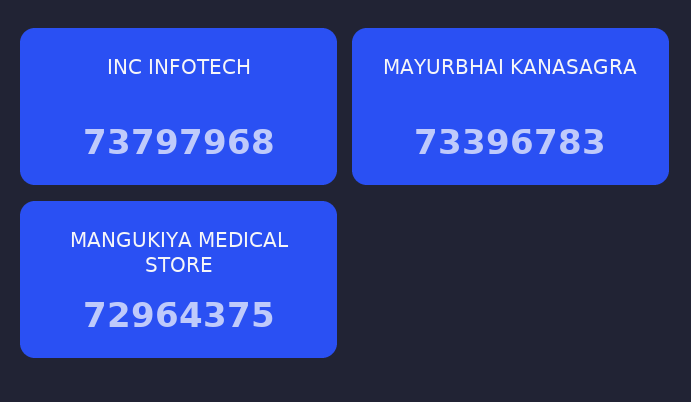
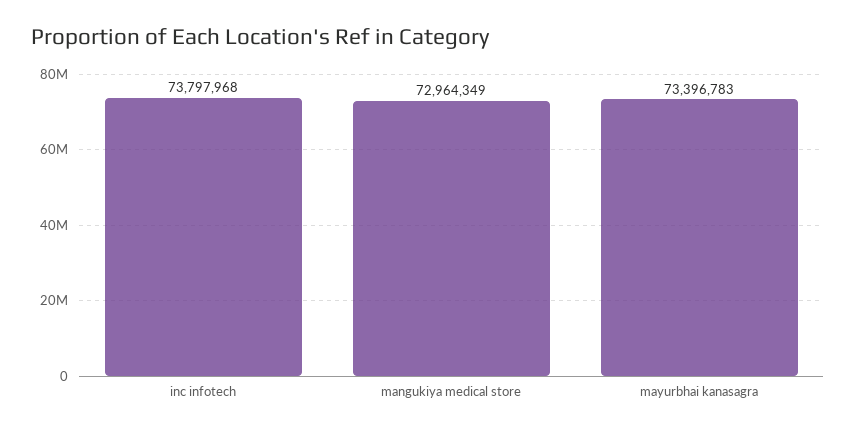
  {
    "INC INFOTECH": 73797968,
    "MAYURBHAI KANASAGRA": 73396783,
-   "MANGUKIYA MEDICAL STORE": 72964375
+   "MANGUKIYA MEDICAL STORE": 72964349
  }

